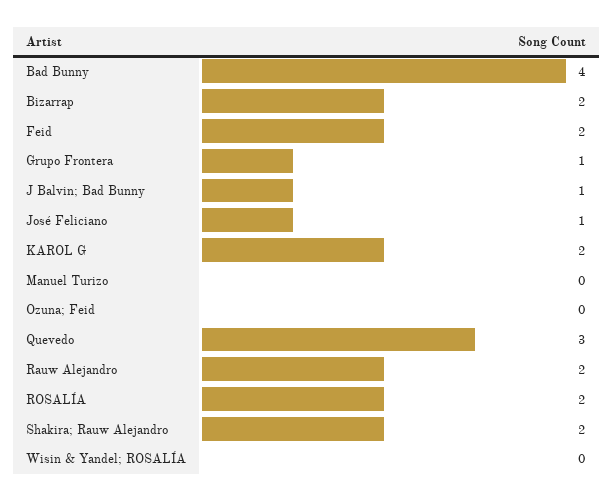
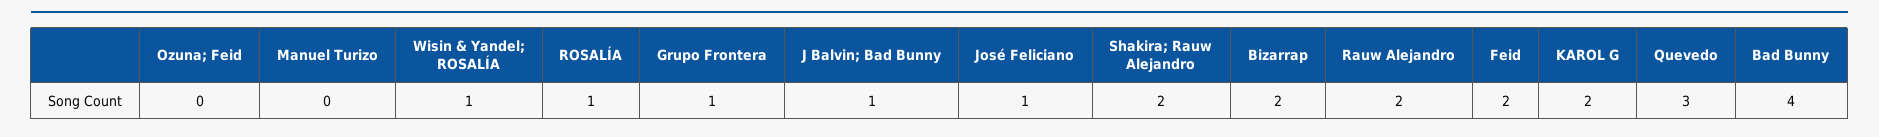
  {
    "Bad Bunny": 4,
    "Bizarrap": 2,
    "Feid": 2,
    "Grupo Frontera": 1,
    "J Balvin; Bad Bunny": 1,
    "José Feliciano": 1,
    "KAROL G": 2,
    "Manuel Turizo": 0,
    "Ozuna; Feid": 0,
    "Quevedo": 3,
    "Rauw Alejandro": 2,
-   "ROSALÍA": 2,
+   "ROSALÍA": 1,
    "Shakira; Rauw Alejandro": 2,
-   "Wisin & Yandel; ROSALÍA": 0
+   "Wisin & Yandel; ROSALÍA": 1
  }

